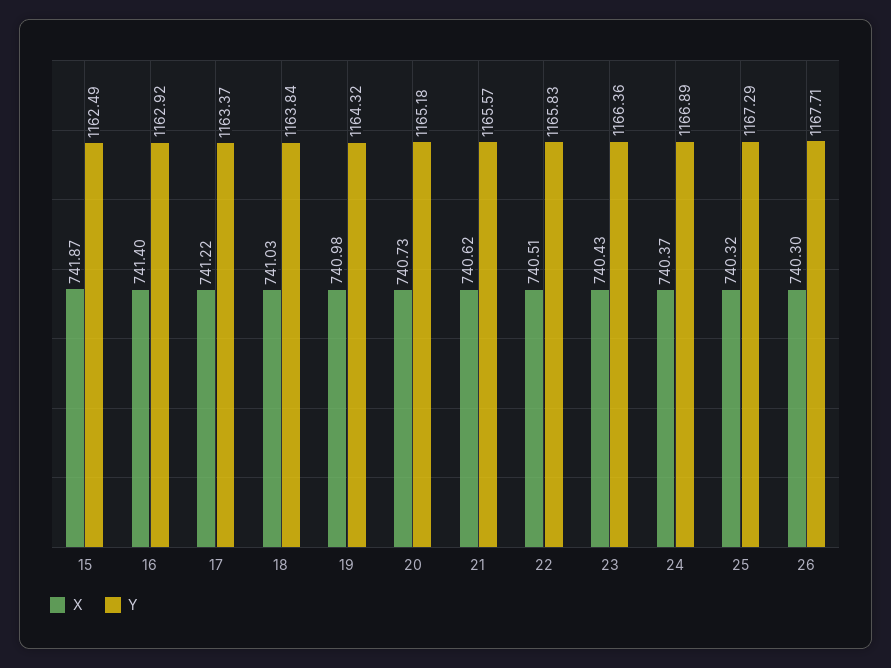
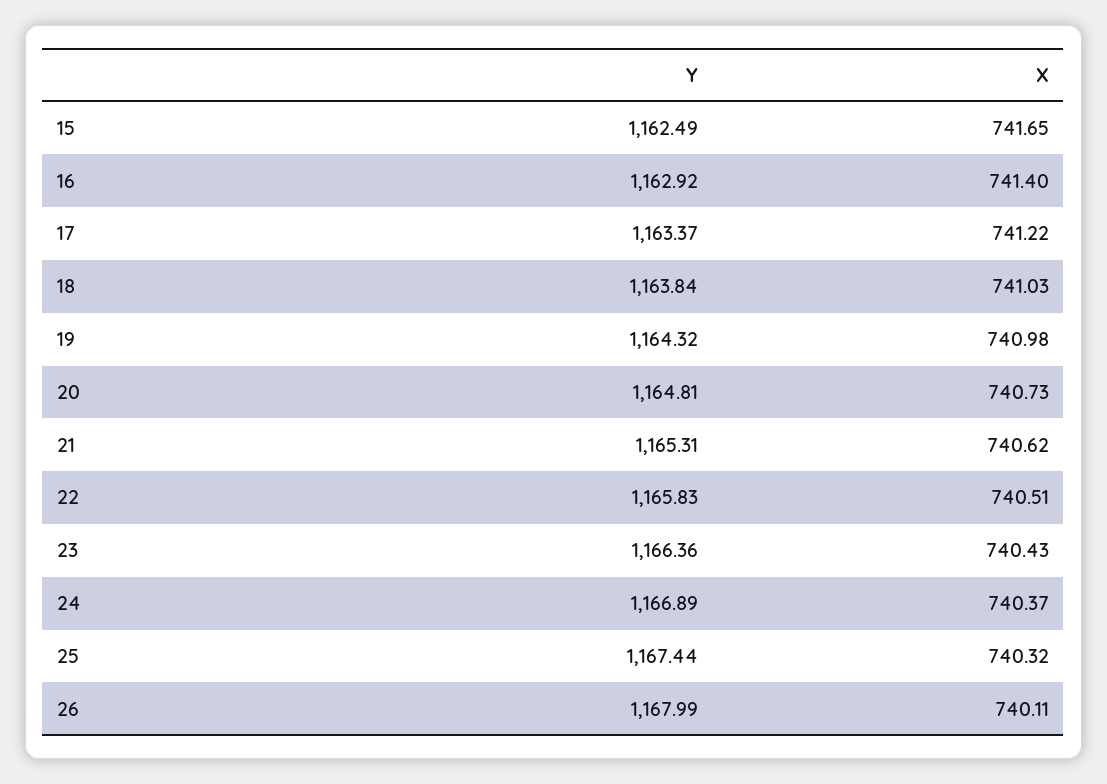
  {
    "X": {
-     "15": 741.87,
+     "15": 741.65,
      "16": 741.4,
      "17": 741.22,
      "18": 741.03,
      "19": 740.98,
      "20": 740.73,
      "21": 740.62,
      "22": 740.51,
      "23": 740.43,
      "24": 740.37,
      "25": 740.32,
-     "26": 740.3
+     "26": 740.11
    },
    "Y": {
      "15": 1162.49,
      "16": 1162.92,
      "17": 1163.37,
      "18": 1163.84,
      "19": 1164.32,
-     "20": 1165.18,
+     "20": 1164.81,
-     "21": 1165.57,
+     "21": 1165.31,
      "22": 1165.83,
      "23": 1166.36,
      "24": 1166.89,
-     "25": 1167.29,
+     "25": 1167.44,
-     "26": 1167.71
+     "26": 1167.99
    }
  }

